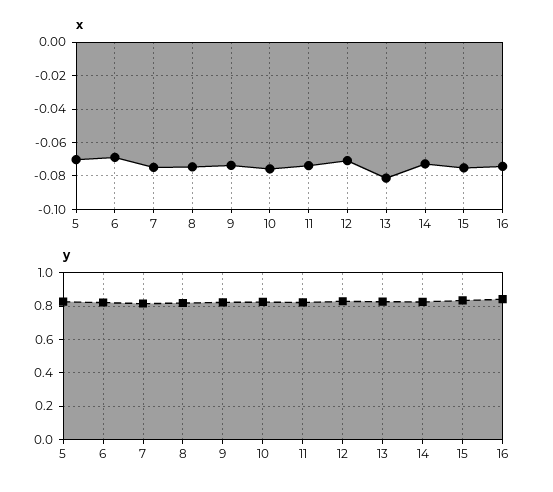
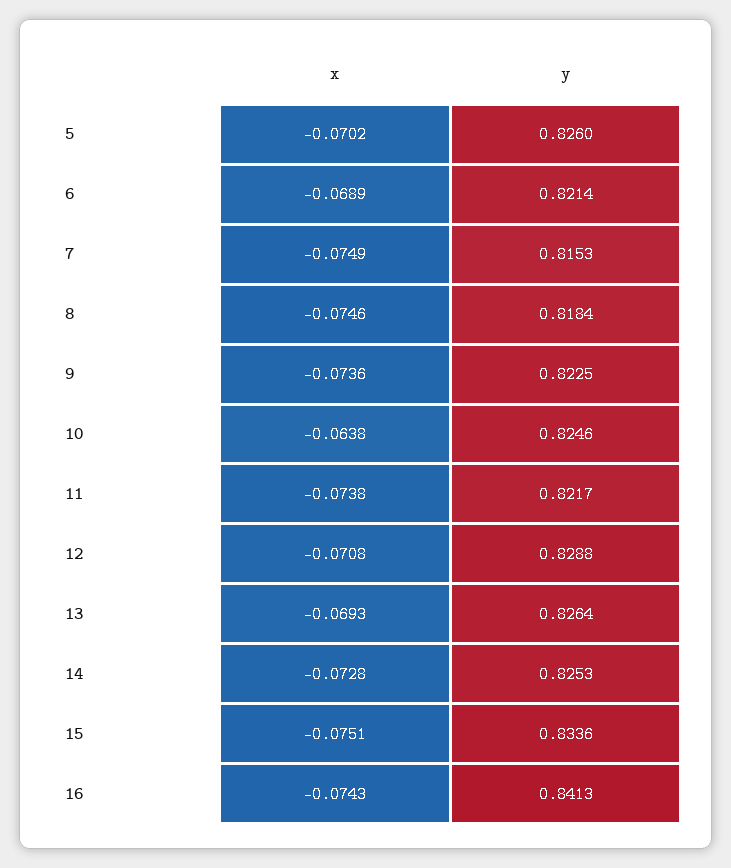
  {
    "x": {
      "5": -0.0702,
      "6": -0.0689,
      "7": -0.0749,
      "8": -0.0746,
      "9": -0.0736,
-     "10": -0.075,
+     "10": -0.0638,
      "11": -0.0738,
      "12": -0.0708,
-     "13": -0.08,
+     "13": -0.0693,
      "14": -0.0728,
      "15": -0.0751,
      "16": -0.0743
    },
    "y": {
      "5": 0.826,
      "6": 0.8214,
      "7": 0.8153,
      "8": 0.8184,
      "9": 0.8225,
      "10": 0.8246,
      "11": 0.8217,
      "12": 0.8288,
      "13": 0.8264,
      "14": 0.8253,
      "15": 0.8336,
      "16": 0.8413
    }
  }

